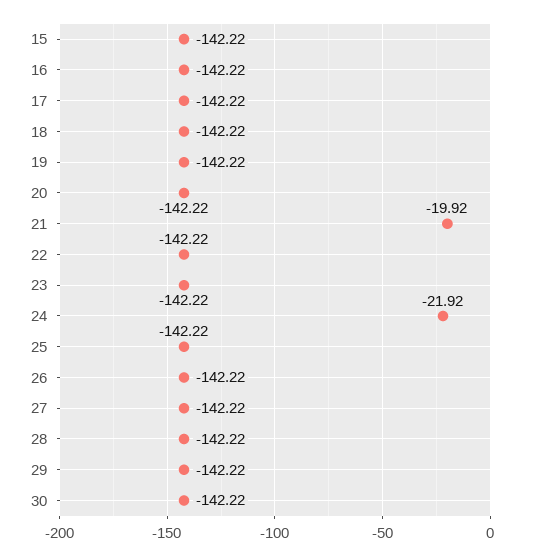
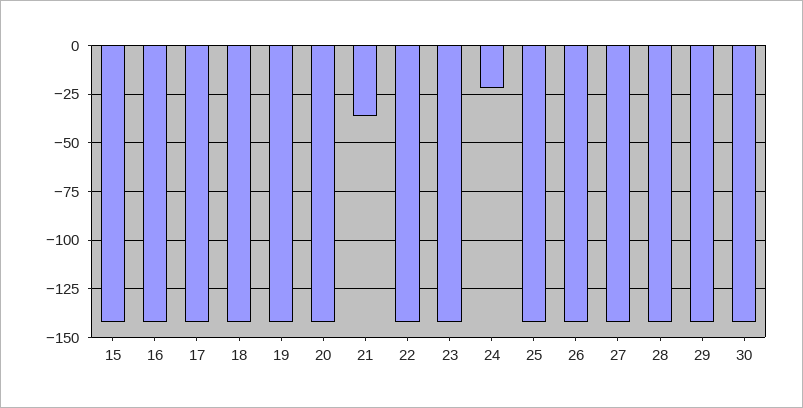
  {
    "15": -142.22,
    "16": -142.22,
    "17": -142.22,
    "18": -142.22,
    "19": -142.22,
    "20": -142.22,
-   "21": -19.92,
+   "21": -35,
    "22": -142.22,
    "23": -142.22,
    "24": -21.92,
    "25": -142.22,
    "26": -142.22,
    "27": -142.22,
    "28": -142.22,
    "29": -142.22,
    "30": -142.22
  }

